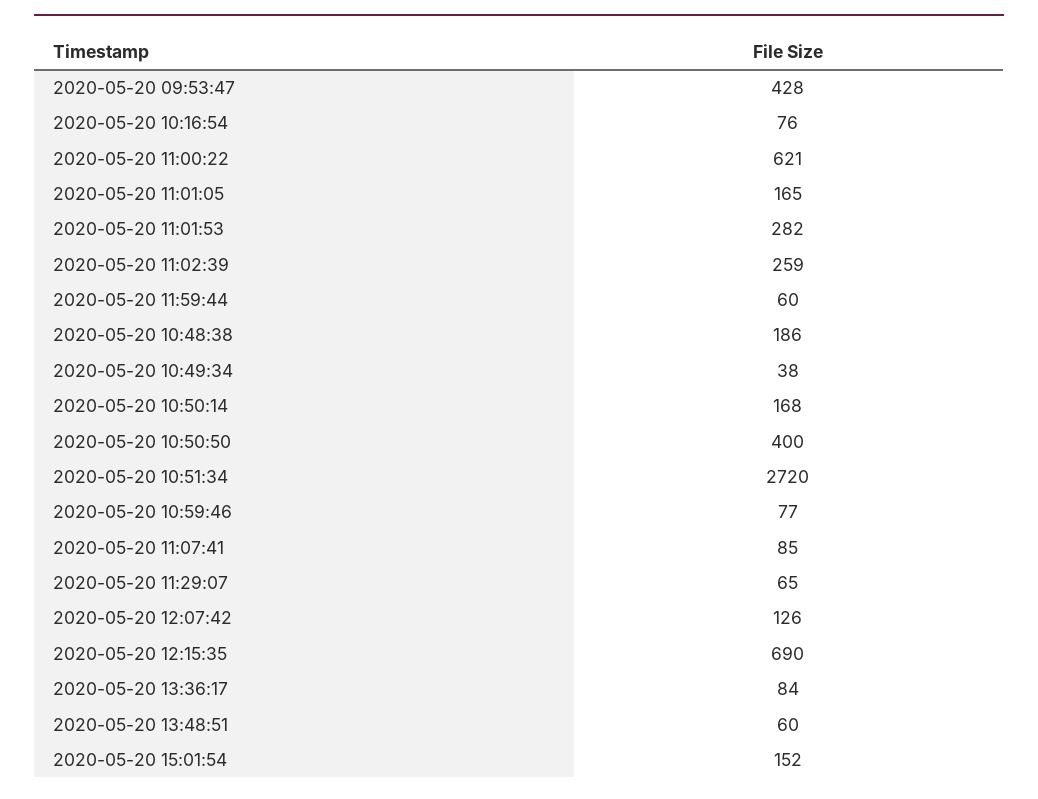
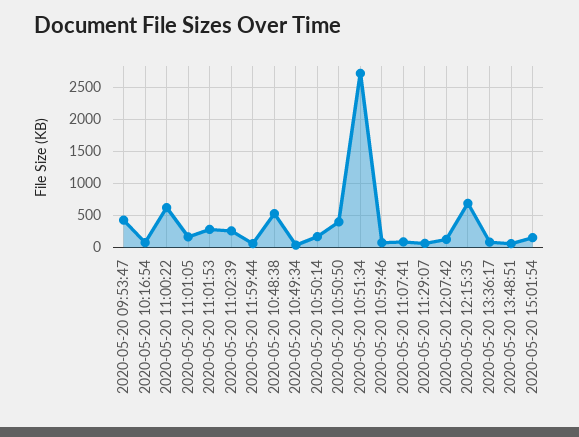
  {
    "2020-05-20 09:53:47": 428,
    "2020-05-20 10:16:54": 76,
    "2020-05-20 11:00:22": 621,
    "2020-05-20 11:01:05": 165,
    "2020-05-20 11:01:53": 282,
    "2020-05-20 11:02:39": 259,
    "2020-05-20 11:59:44": 60,
-   "2020-05-20 10:48:38": 186,
+   "2020-05-20 10:48:38": 500,
    "2020-05-20 10:49:34": 38,
    "2020-05-20 10:50:14": 168,
    "2020-05-20 10:50:50": 400,
    "2020-05-20 10:51:34": 2720,
    "2020-05-20 10:59:46": 77,
    "2020-05-20 11:07:41": 85,
    "2020-05-20 11:29:07": 65,
    "2020-05-20 12:07:42": 126,
    "2020-05-20 12:15:35": 690,
    "2020-05-20 13:36:17": 84,
    "2020-05-20 13:48:51": 60,
    "2020-05-20 15:01:54": 152
  }

